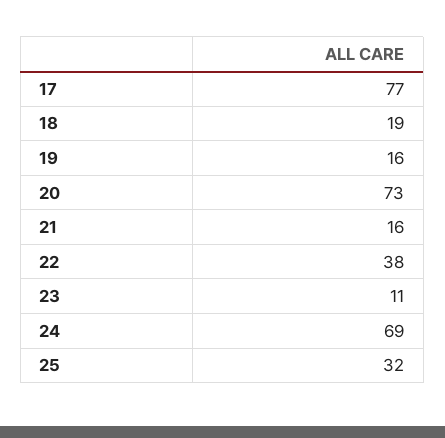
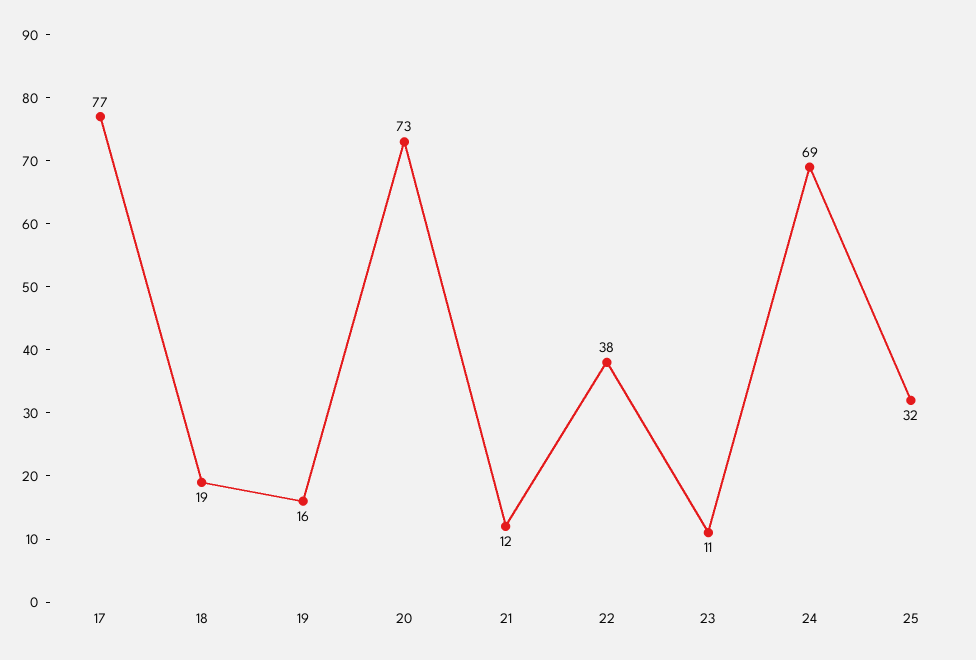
  {
    "17": 77,
    "18": 19,
    "19": 16,
    "20": 73,
-   "21": 16,
+   "21": 12,
    "22": 38,
    "23": 11,
    "24": 69,
    "25": 32
  }

